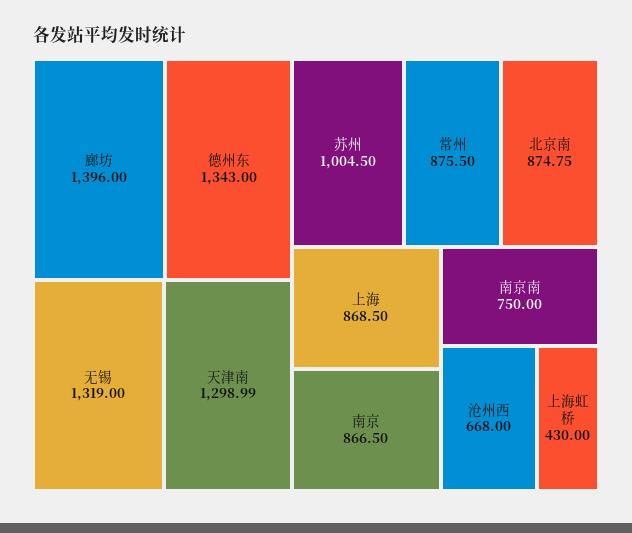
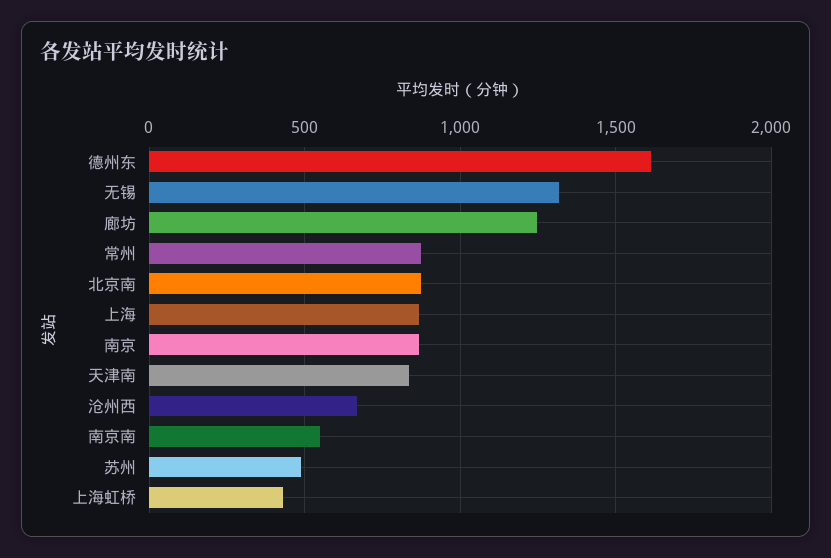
  {
-   "廊坊": 1396,
+   "廊坊": 1250,
-   "德州东": 1343,
+   "德州东": 1600,
    "无锡": 1319,
-   "天津南": 1298.99,
+   "天津南": 850,
-   "苏州": 1004.5,
+   "苏州": 500,
    "常州": 875.5,
    "北京南": 874.75,
    "上海": 868.5,
    "南京": 866.5,
-   "南京南": 750,
+   "南京南": 550,
    "沧州西": 668,
    "上海虹桥": 430
  }

